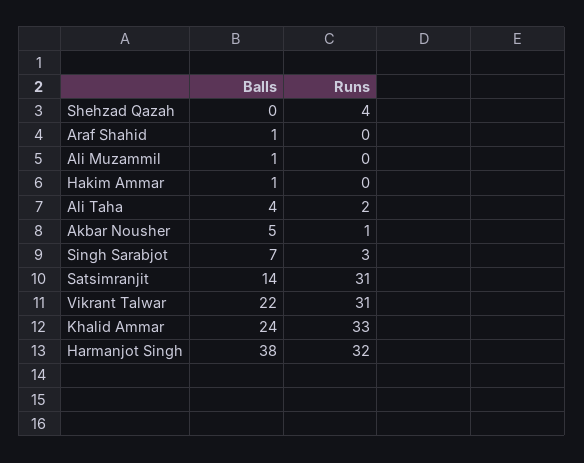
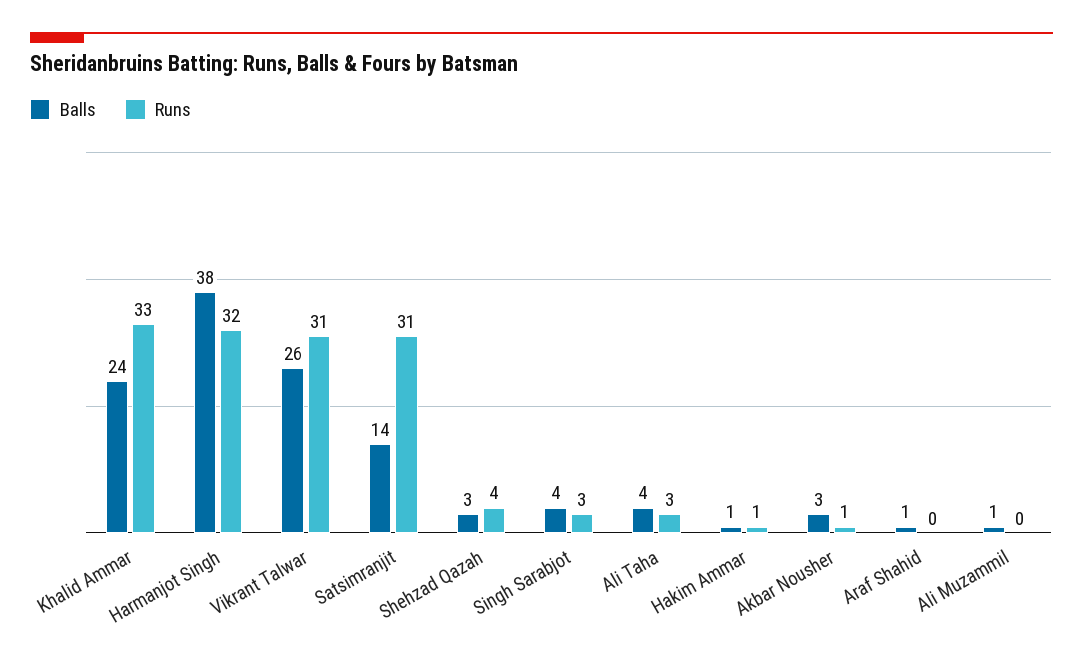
  {
    "Balls": {
-     "Shehzad Qazah": 0,
+     "Shehzad Qazah": 3,
      "Araf Shahid": 1,
      "Ali Muzammil": 1,
      "Hakim Ammar": 1,
      "Ali Taha": 4,
-     "Akbar Nousher": 5,
+     "Akbar Nousher": 3,
-     "Singh Sarabjot": 7,
+     "Singh Sarabjot": 4,
      "Satsimranjit": 14,
-     "Vikrant Talwar": 22,
+     "Vikrant Talwar": 26,
      "Khalid Ammar": 24,
      "Harmanjot Singh": 38
    },
    "Runs": {
      "Shehzad Qazah": 4,
      "Araf Shahid": 0,
      "Ali Muzammil": 0,
-     "Hakim Ammar": 0,
+     "Hakim Ammar": 1,
-     "Ali Taha": 2,
+     "Ali Taha": 3,
      "Akbar Nousher": 1,
      "Singh Sarabjot": 3,
      "Satsimranjit": 31,
      "Vikrant Talwar": 31,
      "Khalid Ammar": 33,
      "Harmanjot Singh": 32
    }
  }

